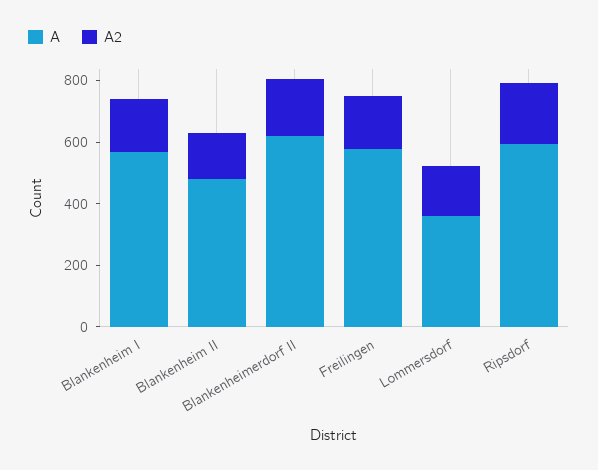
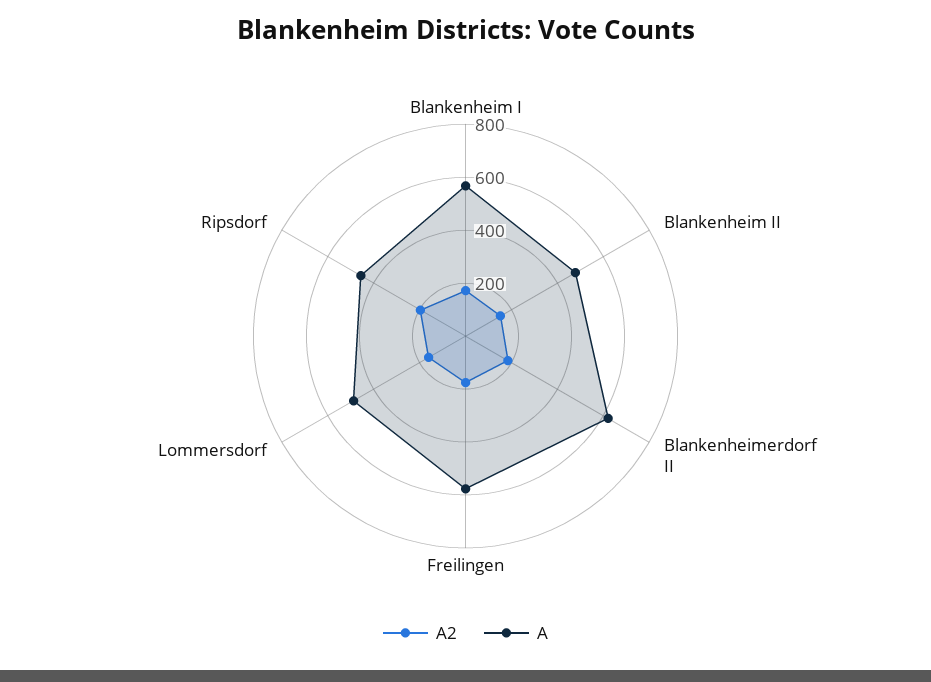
  {
    "A": {
      "Blankenheim I": 550,
      "Blankenheim II": 500,
      "Blankenheimerdorf II": 600,
      "Freilingen": 600,
-     "Lommersdorf": 350,
+     "Lommersdorf": 500,
-     "Ripsdorf": 600
+     "Ripsdorf": 450
    },
    "A2": {
      "Blankenheim I": 150,
      "Blankenheim II": 150,
      "Blankenheimerdorf II": 200,
      "Freilingen": 200,
      "Lommersdorf": 150,
      "Ripsdorf": 200
    }
  }

